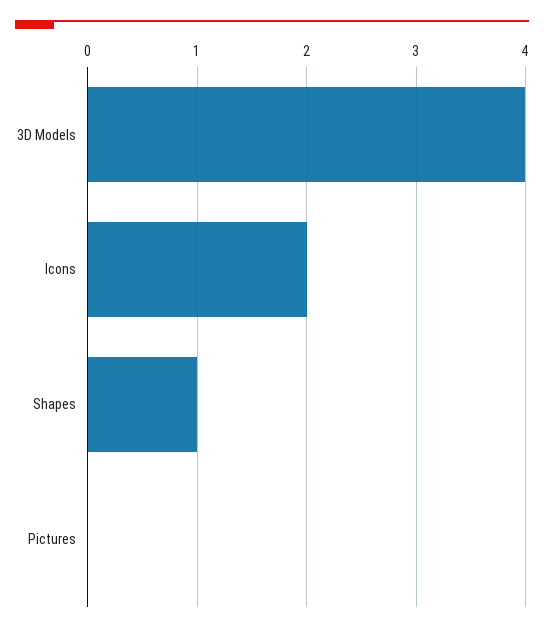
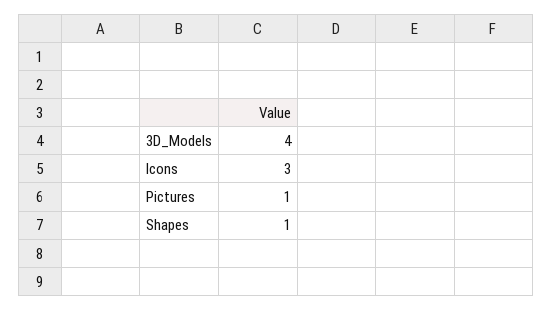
  {
    "3D Models": 4,
-   "Icons": 2,
+   "Icons": 3,
    "Shapes": 1,
-   "Pictures": 0
+   "Pictures": 1
  }

